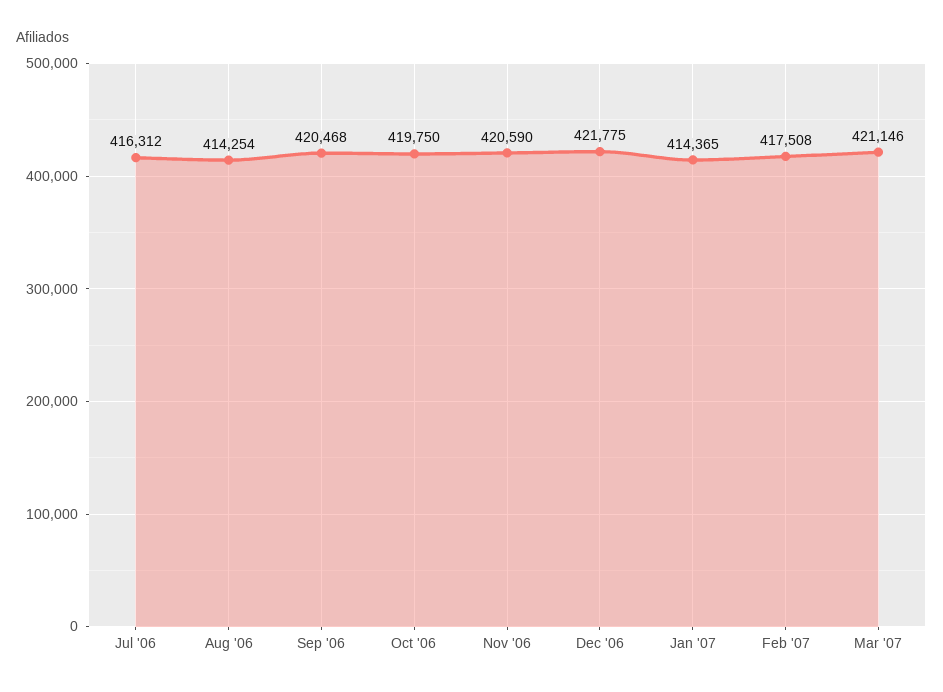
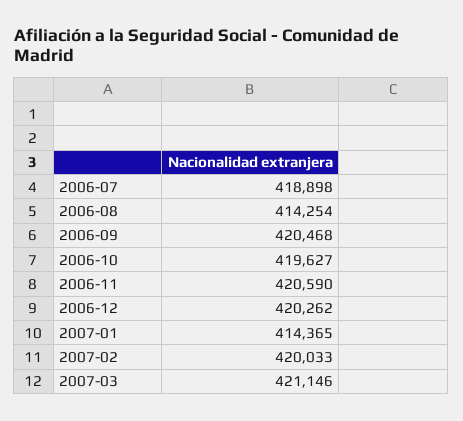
  {
-   "Jul '06": 416312,
+   "Jul '06": 418898,
    "Aug '06": 414254,
    "Sep '06": 420468,
-   "Oct '06": 419750,
+   "Oct '06": 419627,
    "Nov '06": 420590,
-   "Dec '06": 421775,
+   "Dec '06": 420262,
    "Jan '07": 414365,
-   "Feb '07": 417508,
+   "Feb '07": 420033,
    "Mar '07": 421146
  }

